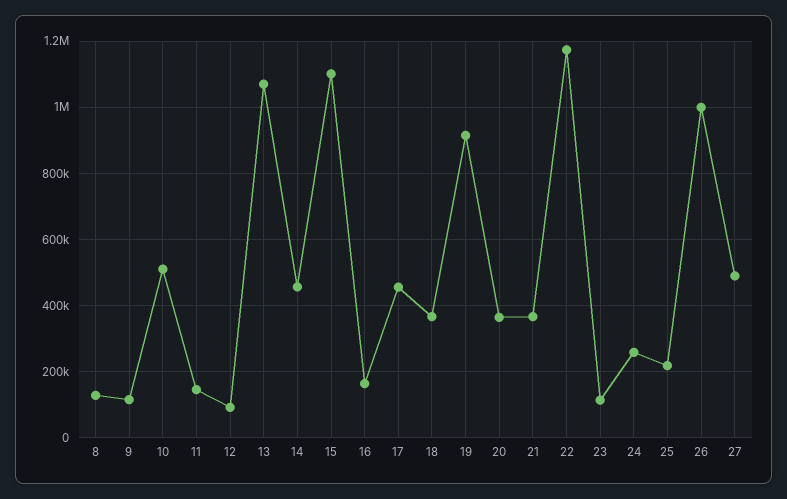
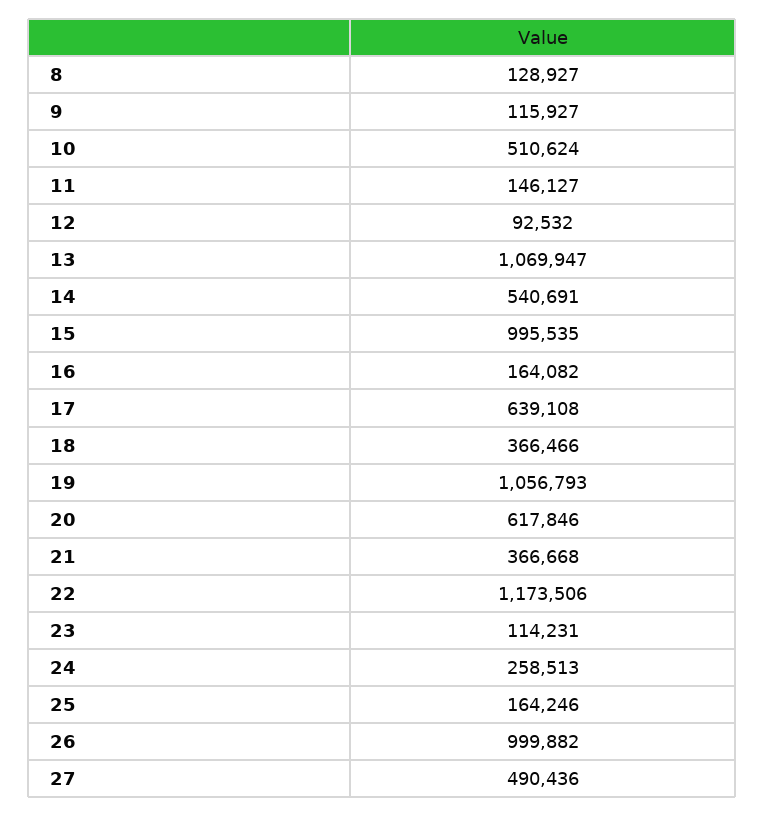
  {
    "8": 128927,
    "9": 115927,
    "10": 510624,
    "11": 146127,
    "12": 92532,
    "13": 1069947,
-   "14": 460000,
+   "14": 540691,
-   "15": 1100000,
+   "15": 995535,
    "16": 164082,
-   "17": 460000,
+   "17": 639108,
    "18": 366466,
-   "19": 920000,
+   "19": 1056793,
-   "20": 360000,
+   "20": 617846,
    "21": 366668,
    "22": 1173506,
    "23": 114231,
    "24": 258513,
-   "25": 220000,
+   "25": 164246,
    "26": 999882,
    "27": 490436
  }

